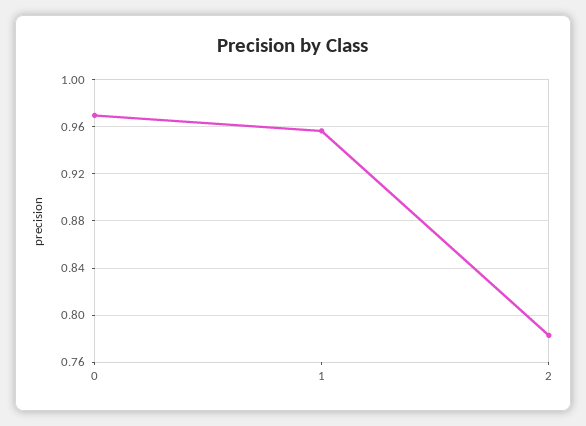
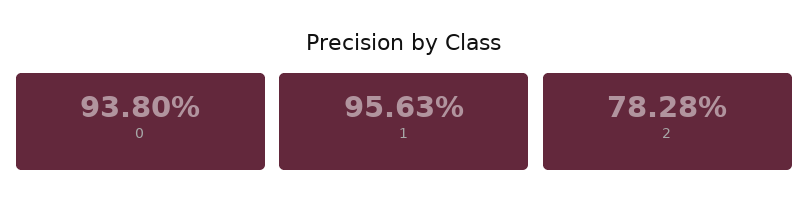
  {
-   "0": 0.97,
+   "0": 0.938,
    "1": 0.9563,
    "2": 0.7828
  }

